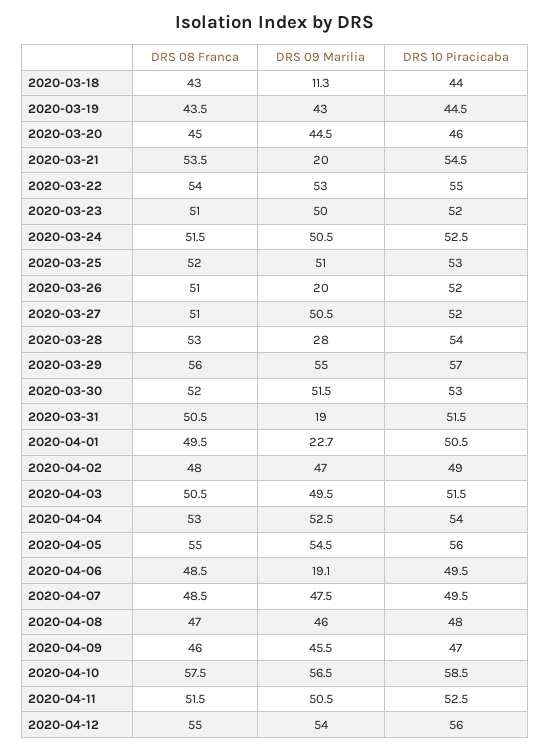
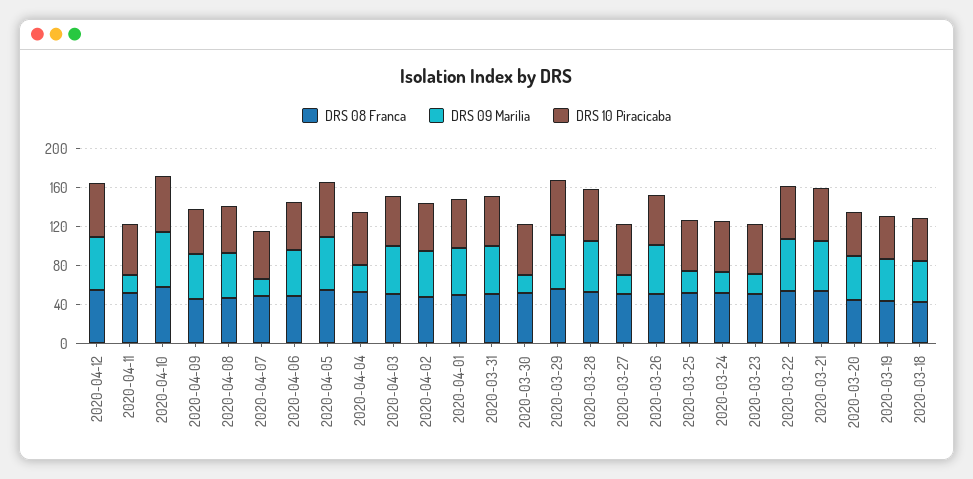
  {
    "DRS 08 Franca": {
      "2020-03-18": 43,
      "2020-03-19": 43.5,
      "2020-03-20": 45,
      "2020-03-21": 53.5,
      "2020-03-22": 54,
      "2020-03-23": 51,
      "2020-03-24": 51.5,
      "2020-03-25": 52,
      "2020-03-26": 51,
      "2020-03-27": 51,
      "2020-03-28": 53,
      "2020-03-29": 56,
      "2020-03-30": 52,
      "2020-03-31": 50.5,
      "2020-04-01": 49.5,
      "2020-04-02": 48,
      "2020-04-03": 50.5,
      "2020-04-04": 53,
      "2020-04-05": 55,
      "2020-04-06": 48.5,
      "2020-04-07": 48.5,
      "2020-04-08": 47,
      "2020-04-09": 46,
      "2020-04-10": 57.5,
      "2020-04-11": 51.5,
      "2020-04-12": 55
    },
    "DRS 09 Marilia": {
-     "2020-03-18": 11.3,
+     "2020-03-18": 40,
      "2020-03-19": 43,
      "2020-03-20": 44.5,
-     "2020-03-21": 20,
+     "2020-03-21": 50,
      "2020-03-22": 53,
-     "2020-03-23": 50,
+     "2020-03-23": 20,
-     "2020-03-24": 50.5,
+     "2020-03-24": 20,
-     "2020-03-25": 51,
+     "2020-03-25": 20,
-     "2020-03-26": 20,
+     "2020-03-26": 50,
-     "2020-03-27": 50.5,
+     "2020-03-27": 20,
-     "2020-03-28": 28,
+     "2020-03-28": 50,
      "2020-03-29": 55,
-     "2020-03-30": 51.5,
+     "2020-03-30": 20,
-     "2020-03-31": 19,
+     "2020-03-31": 50,
-     "2020-04-01": 22.7,
+     "2020-04-01": 50,
      "2020-04-02": 47,
      "2020-04-03": 49.5,
-     "2020-04-04": 52.5,
+     "2020-04-04": 30,
      "2020-04-05": 54.5,
-     "2020-04-06": 19.1,
+     "2020-04-06": 50,
-     "2020-04-07": 47.5,
+     "2020-04-07": 20,
      "2020-04-08": 46,
      "2020-04-09": 45.5,
      "2020-04-10": 56.5,
-     "2020-04-11": 50.5,
+     "2020-04-11": 20,
      "2020-04-12": 54
    },
    "DRS 10 Piracicaba": {
      "2020-03-18": 44,
      "2020-03-19": 44.5,
      "2020-03-20": 46,
      "2020-03-21": 54.5,
      "2020-03-22": 55,
      "2020-03-23": 52,
      "2020-03-24": 52.5,
      "2020-03-25": 53,
      "2020-03-26": 52,
      "2020-03-27": 52,
      "2020-03-28": 54,
      "2020-03-29": 57,
      "2020-03-30": 53,
      "2020-03-31": 51.5,
      "2020-04-01": 50.5,
      "2020-04-02": 49,
      "2020-04-03": 51.5,
      "2020-04-04": 54,
      "2020-04-05": 56,
      "2020-04-06": 49.5,
      "2020-04-07": 49.5,
      "2020-04-08": 48,
      "2020-04-09": 47,
      "2020-04-10": 58.5,
      "2020-04-11": 52.5,
      "2020-04-12": 56
    }
  }

